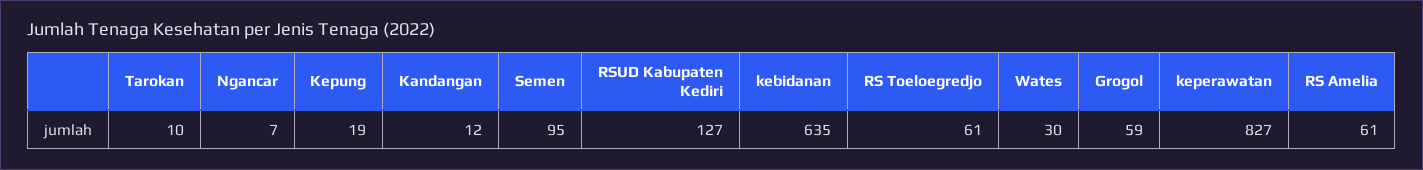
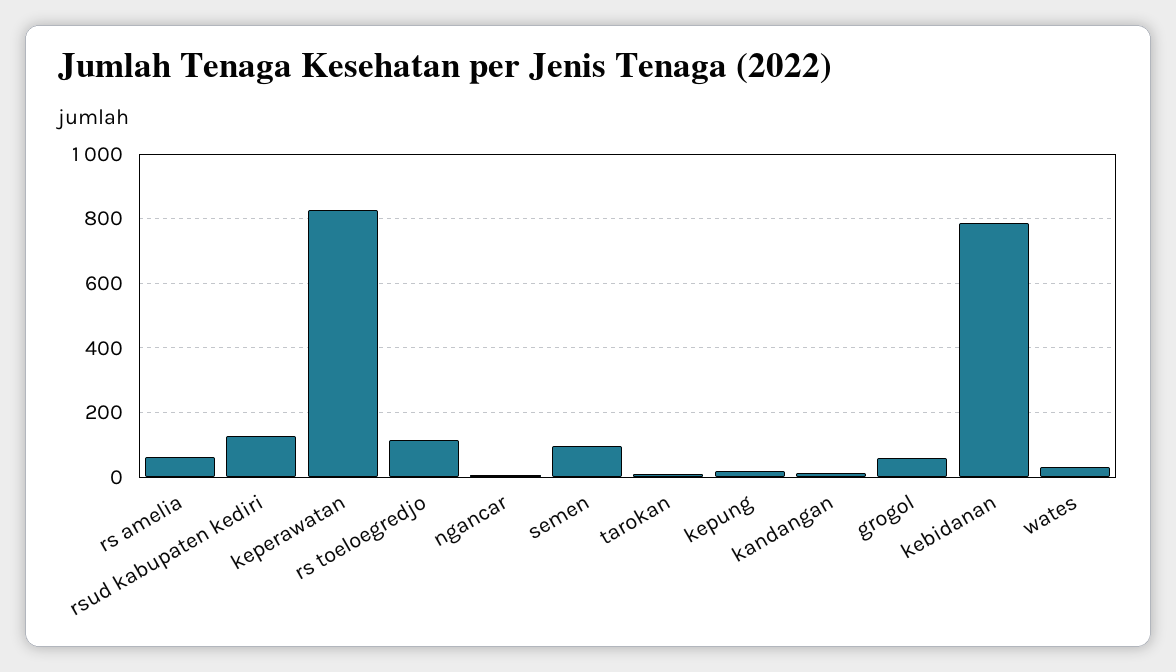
  {
    "Tarokan": 10,
    "Ngancar": 7,
    "Kepung": 19,
    "Kandangan": 12,
    "Semen": 95,
    "RSUD Kabupaten Kediri": 127,
-   "kebidanan": 635,
+   "kebidanan": 780,
-   "RS Toeloegredjo": 61,
+   "RS Toeloegredjo": 120,
    "Wates": 30,
    "Grogol": 59,
    "keperawatan": 827,
    "RS Amelia": 61
  }

